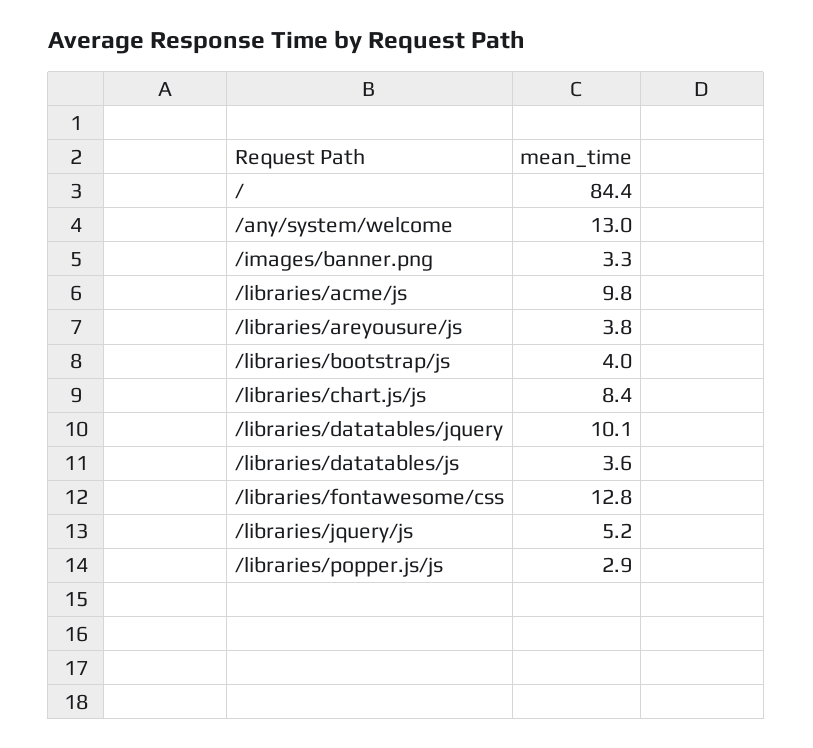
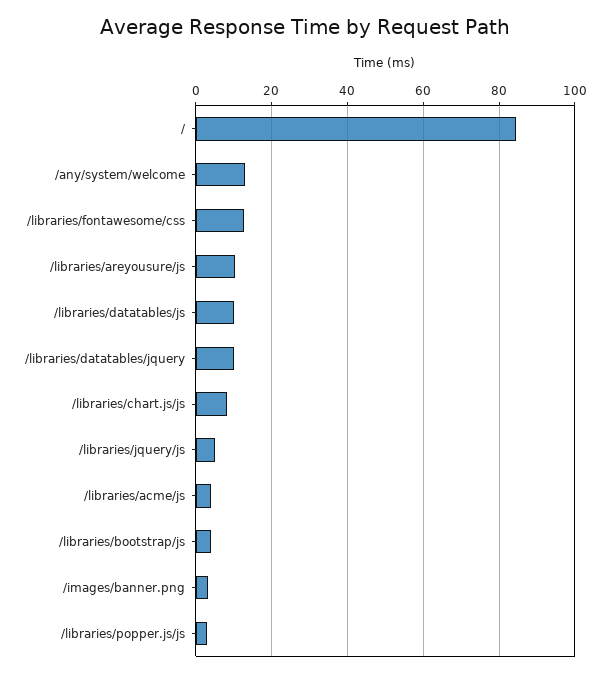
  {
    "/": 84.4,
    "/any/system/welcome": 13,
    "/images/banner.png": 3.3,
-   "/libraries/acme/js": 9.8,
+   "/libraries/acme/js": 4,
-   "/libraries/areyousure/js": 3.8,
+   "/libraries/areyousure/js": 10,
    "/libraries/bootstrap/js": 4,
    "/libraries/chart.js/js": 8.4,
    "/libraries/datatables/jquery": 10.1,
-   "/libraries/datatables/js": 3.6,
+   "/libraries/datatables/js": 10,
    "/libraries/fontawesome/css": 12.8,
    "/libraries/jquery/js": 5.2,
    "/libraries/popper.js/js": 2.9
  }

